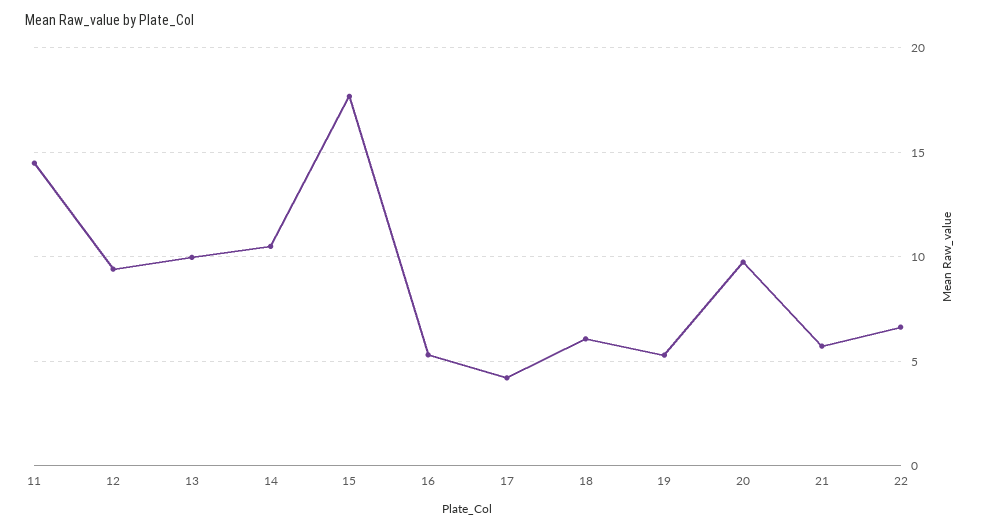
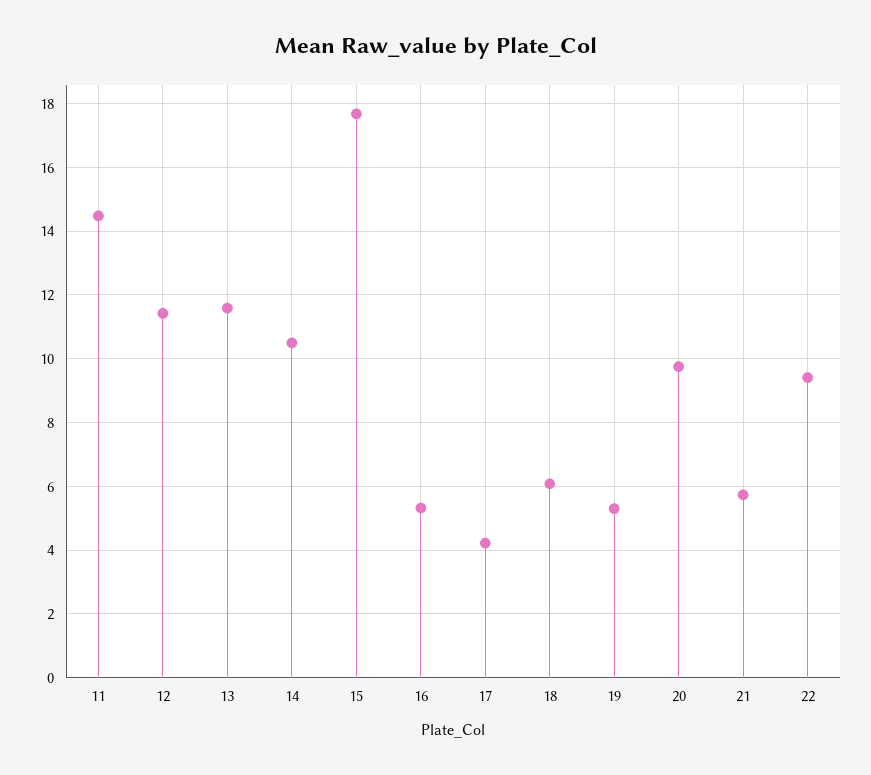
  {
    "11": 14.4,
-   "12": 9.5,
+   "12": 11.4,
-   "13": 10,
+   "13": 11.6,
    "14": 10.6,
    "15": 17.6,
    "16": 5.4,
    "17": 4.2,
    "18": 6,
    "19": 5.4,
    "20": 9.8,
    "21": 5.8,
-   "22": 6.5
+   "22": 9.4
  }

